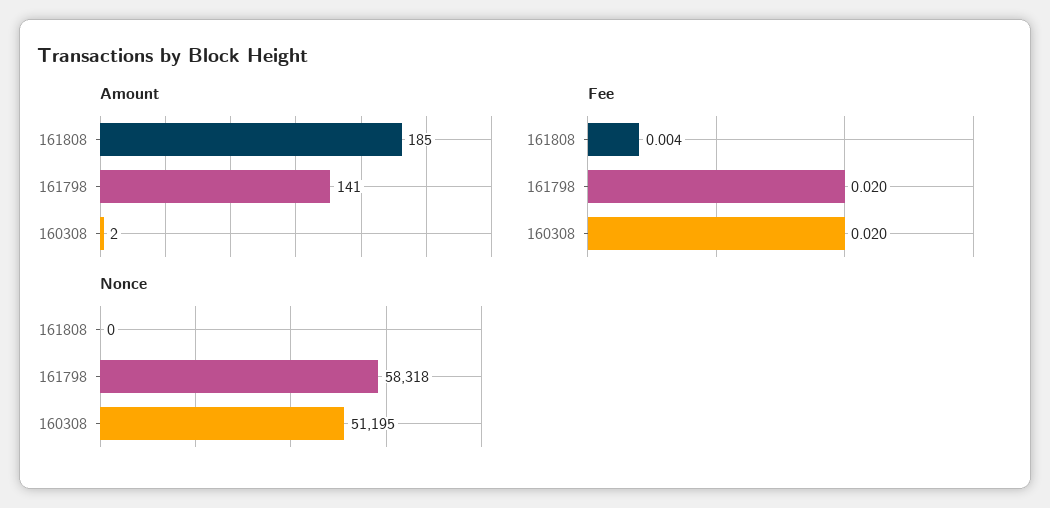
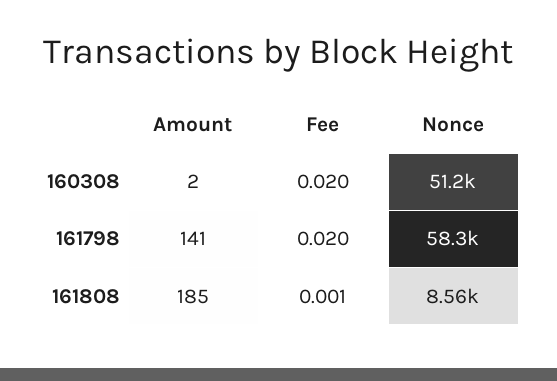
  {
    "Amount": {
      "161808": 185,
      "161798": 141,
      "160308": 2
    },
    "Fee": {
-     "161808": 0.004,
+     "161808": 0.001,
      "161798": 0.02,
      "160308": 0.02
    },
    "Nonce": {
-     "161808": 0,
+     "161808": 8560,
      "161798": 58318,
      "160308": 51195
    }
  }

